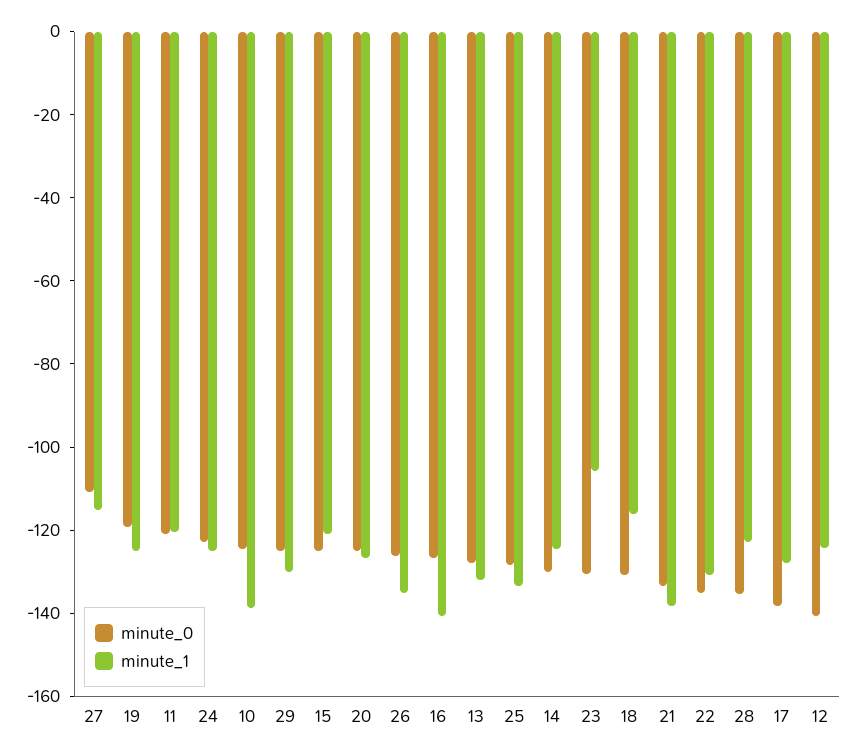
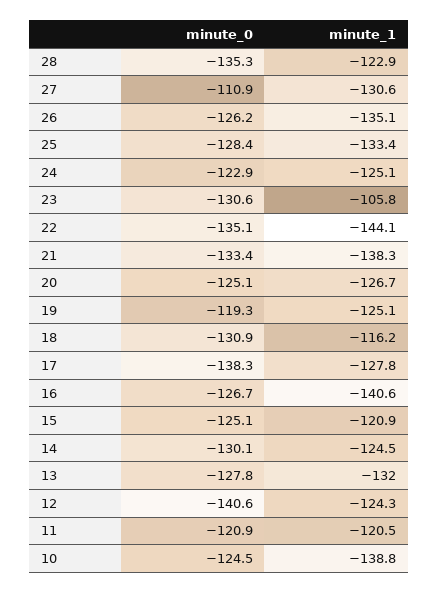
  {
    "minute_0": {
      "27": -110.9,
      "19": -119.3,
      "11": -120.9,
      "24": -122.9,
      "10": -124.5,
-     "29": -125,
      "15": -125.1,
      "20": -125.1,
      "26": -126.2,
      "16": -126.7,
      "13": -127.8,
      "25": -128.4,
      "14": -130.1,
      "23": -130.6,
      "18": -130.9,
      "21": -133.4,
      "22": -135.1,
      "28": -135.3,
      "17": -138.3,
      "12": -140.6
    },
    "minute_1": {
-     "27": -115,
+     "27": -130.6,
      "19": -125.1,
      "11": -120.5,
      "24": -125.1,
      "10": -138.8,
-     "29": -130,
      "15": -120.9,
      "20": -126.7,
      "26": -135.1,
      "16": -140.6,
      "13": -132,
      "25": -133.4,
      "14": -124.5,
      "23": -105.8,
      "18": -116.2,
      "21": -138.3,
-     "22": -130,
+     "22": -144.1,
      "28": -122.9,
      "17": -127.8,
      "12": -124.3
    }
  }

